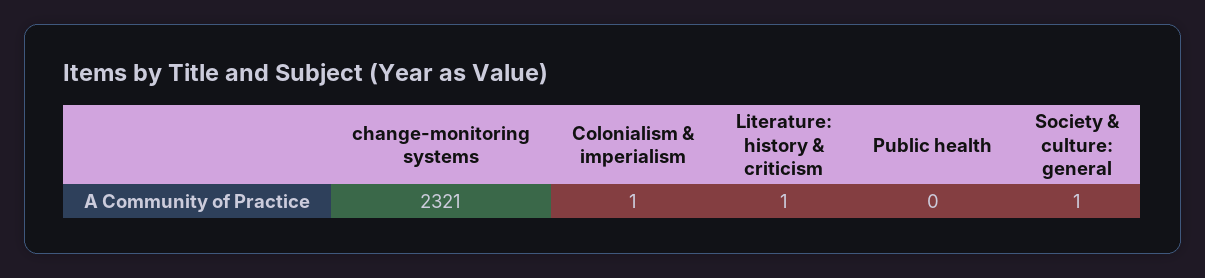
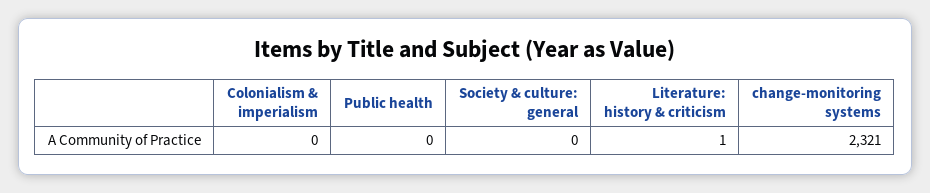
  {
    "change-monitoring systems": 2321,
-   "Colonialism & imperialism": 1,
+   "Colonialism & imperialism": 0,
    "Literature: history & criticism": 1,
    "Public health": 0,
-   "Society & culture: general": 1
+   "Society & culture: general": 0
  }

